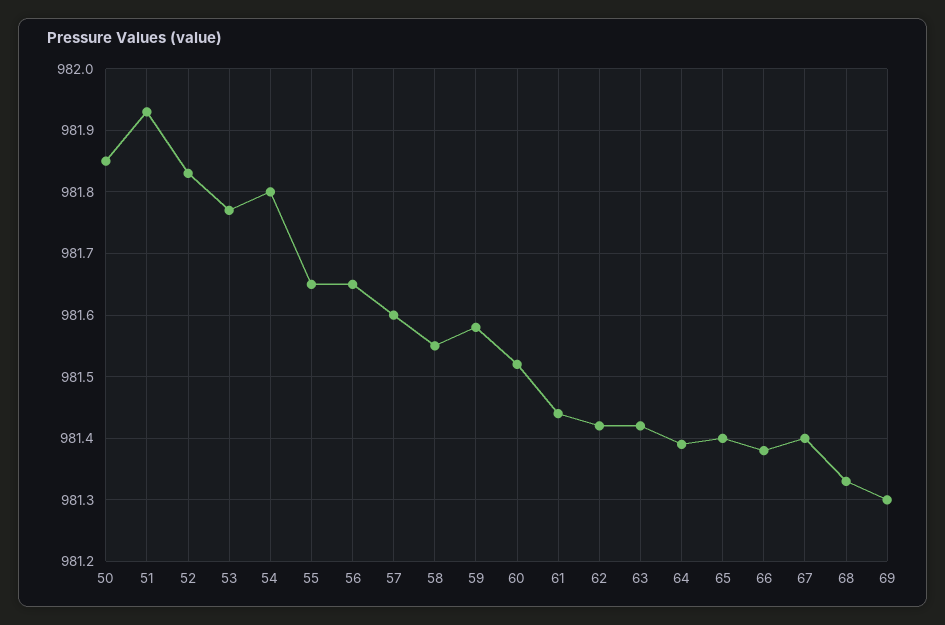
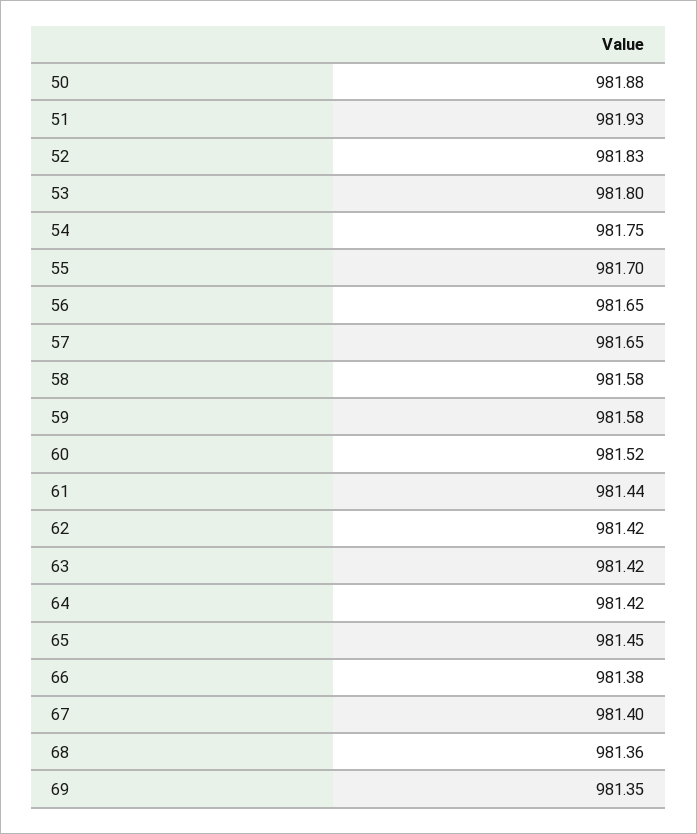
  {
-   "50": 981.85,
+   "50": 981.88,
    "51": 981.93,
    "52": 981.83,
-   "53": 981.77,
+   "53": 981.8,
-   "54": 981.8,
+   "54": 981.75,
-   "55": 981.65,
+   "55": 981.7,
    "56": 981.65,
-   "57": 981.6,
+   "57": 981.65,
-   "58": 981.55,
+   "58": 981.58,
    "59": 981.58,
    "60": 981.52,
    "61": 981.44,
    "62": 981.42,
    "63": 981.42,
-   "64": 981.39,
+   "64": 981.42,
-   "65": 981.4,
+   "65": 981.45,
    "66": 981.38,
    "67": 981.4,
-   "68": 981.33,
+   "68": 981.36,
-   "69": 981.3
+   "69": 981.35
  }

